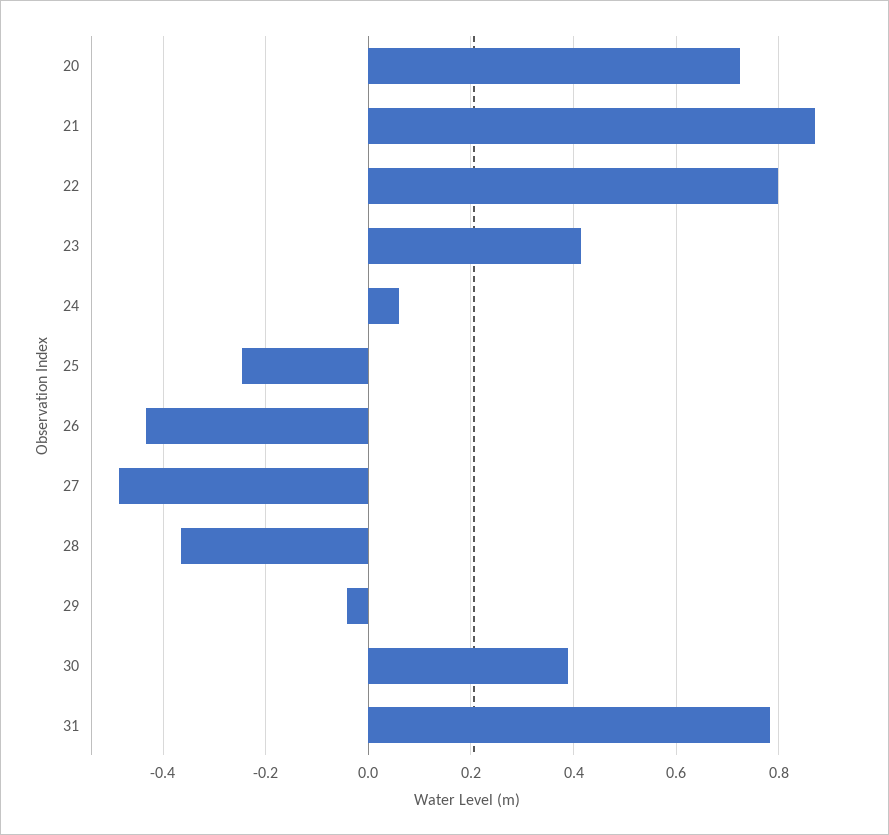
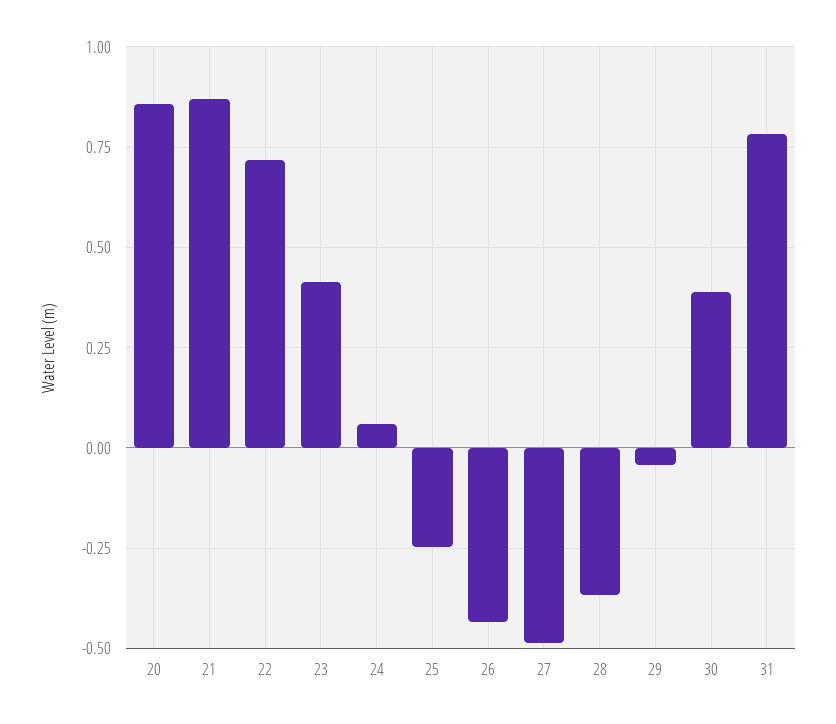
  {
-   "20": 0.72,
+   "20": 0.85,
    "21": 0.88,
-   "22": 0.8,
+   "22": 0.725,
    "23": 0.42,
    "24": 0.06,
    "25": -0.24,
    "26": -0.44,
    "27": -0.48,
    "28": -0.36,
    "29": -0.04,
    "30": 0.38,
    "31": 0.78
  }

